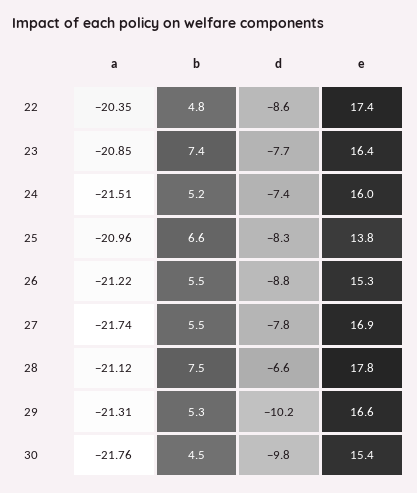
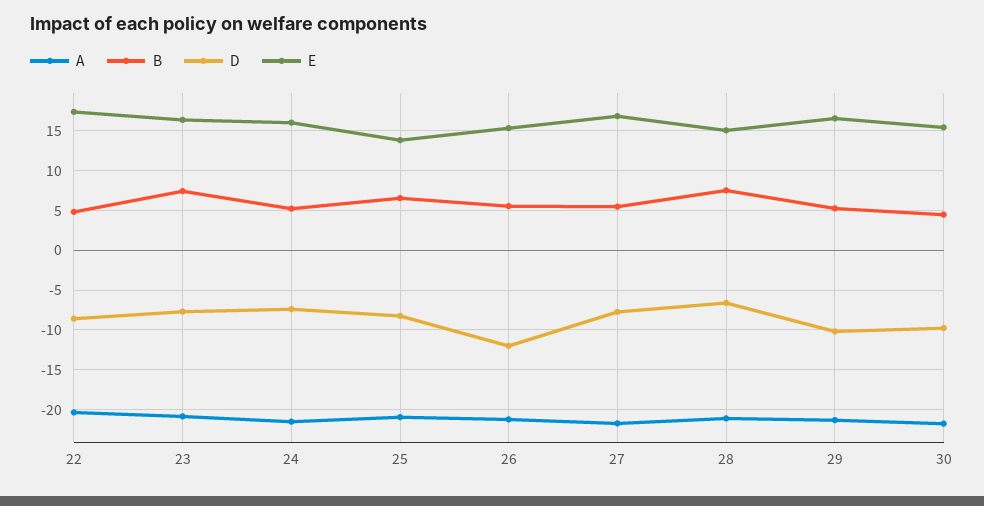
  {
    "a": {
      "22": -20.35,
      "23": -20.85,
      "24": -21.51,
      "25": -20.96,
      "26": -21.22,
      "27": -21.74,
      "28": -21.12,
      "29": -21.31,
      "30": -21.76
    },
    "b": {
      "22": 4.8,
      "23": 7.4,
      "24": 5.2,
      "25": 6.6,
      "26": 5.5,
      "27": 5.5,
      "28": 7.5,
      "29": 5.3,
      "30": 4.5
    },
    "d": {
      "22": -8.6,
      "23": -7.7,
      "24": -7.4,
      "25": -8.3,
-     "26": -8.8,
+     "26": -12,
      "27": -7.8,
      "28": -6.6,
      "29": -10.2,
      "30": -9.8
    },
    "e": {
      "22": 17.4,
      "23": 16.4,
      "24": 16,
      "25": 13.8,
      "26": 15.3,
      "27": 16.9,
-     "28": 17.8,
+     "28": 15,
      "29": 16.6,
      "30": 15.4
    }
  }

